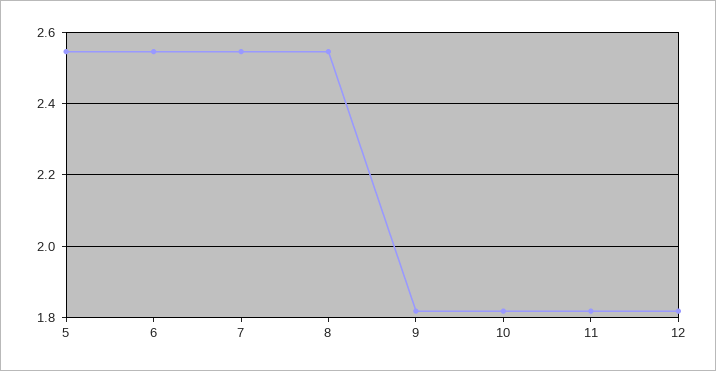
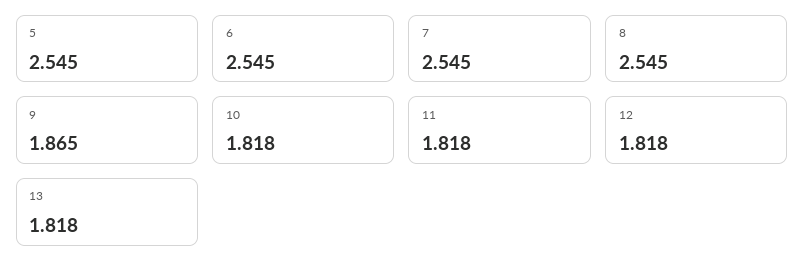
  {
    "5": 2.545,
    "6": 2.545,
    "7": 2.545,
    "8": 2.545,
-   "9": 1.82,
+   "9": 1.865,
    "10": 1.818,
    "11": 1.818,
-   "12": 1.818
+   "12": 1.818,
+   "13": 1.818
  }

